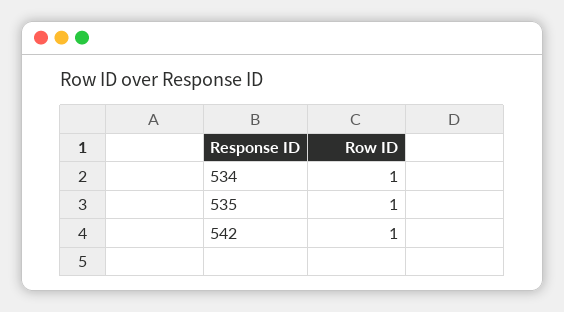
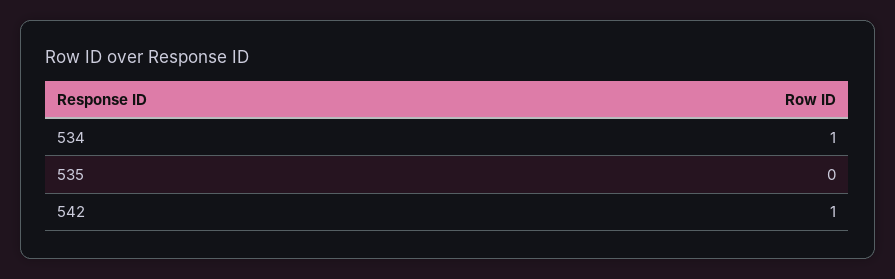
  {
    "534": 1,
-   "535": 1,
+   "535": 0,
    "542": 1
  }

